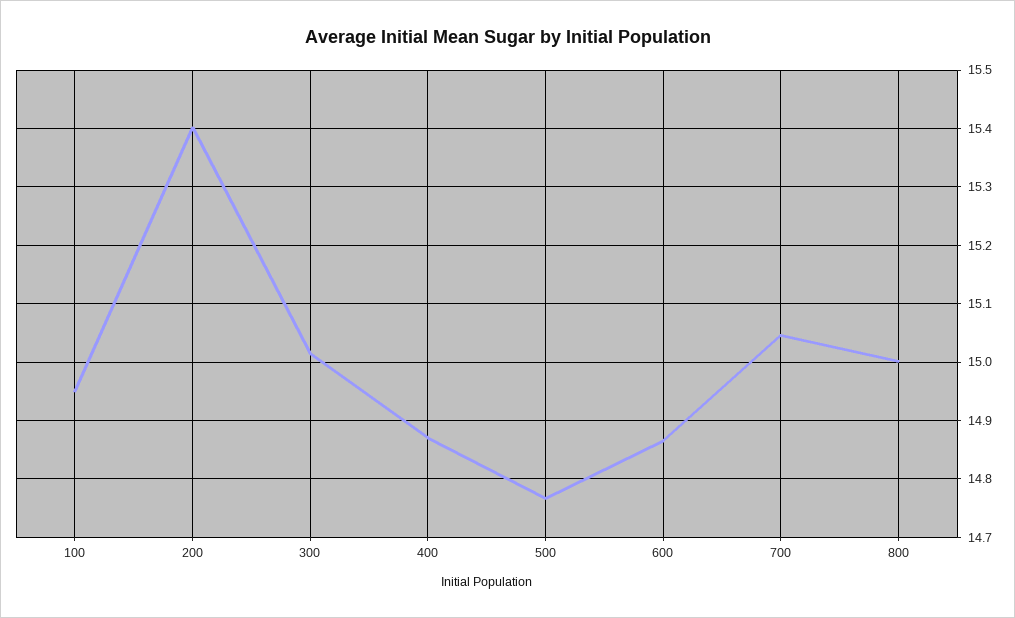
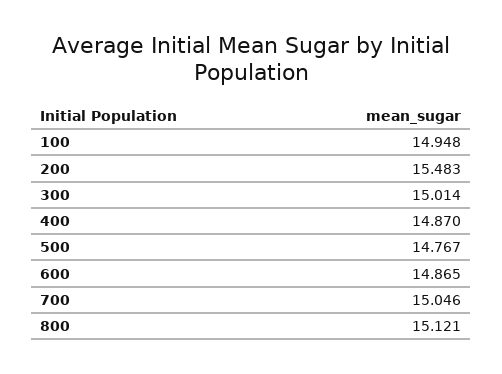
  {
    "100": 14.948,
-   "200": 15.4,
+   "200": 15.483,
    "300": 15.014,
    "400": 14.87,
    "500": 14.767,
    "600": 14.865,
    "700": 15.046,
-   "800": 15
+   "800": 15.121
  }

